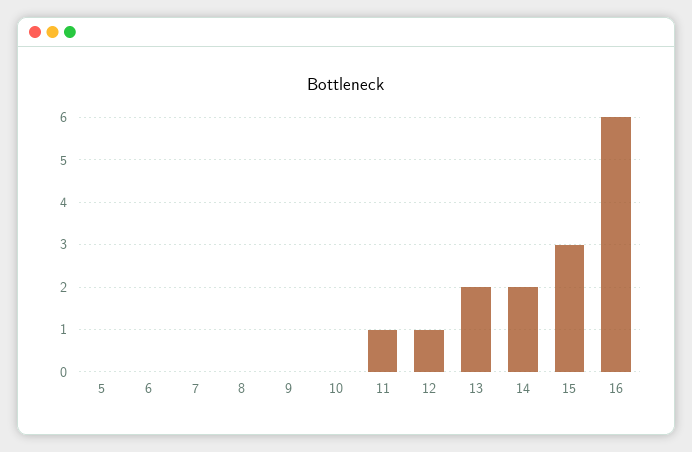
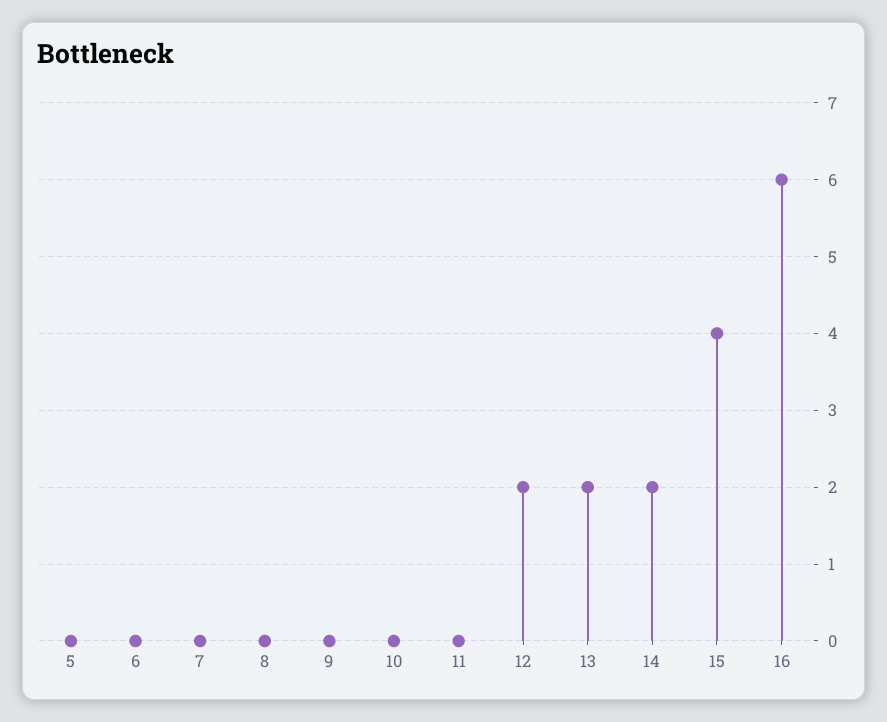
  {
    "5": 0,
    "6": 0,
    "7": 0,
    "8": 0,
    "9": 0,
    "10": 0,
-   "11": 1,
+   "11": 0,
-   "12": 1,
+   "12": 2,
    "13": 2,
    "14": 2,
-   "15": 3,
+   "15": 4,
    "16": 6
  }

